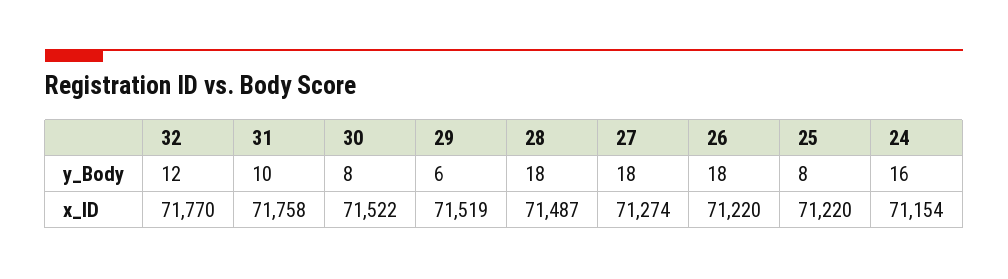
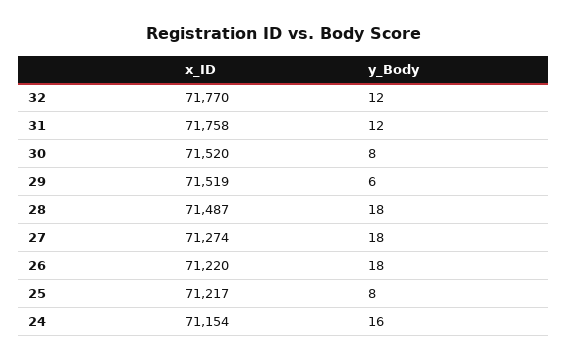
  {
    "32": {
      "y_Body": 12,
      "x_ID": 71770
    },
    "31": {
-     "y_Body": 10,
+     "y_Body": 12,
      "x_ID": 71758
    },
    "30": {
      "y_Body": 8,
-     "x_ID": 71522
+     "x_ID": 71520
    },
    "29": {
      "y_Body": 6,
      "x_ID": 71519
    },
    "28": {
      "y_Body": 18,
      "x_ID": 71487
    },
    "27": {
      "y_Body": 18,
      "x_ID": 71274
    },
    "26": {
      "y_Body": 18,
      "x_ID": 71220
    },
    "25": {
      "y_Body": 8,
-     "x_ID": 71220
+     "x_ID": 71217
    },
    "24": {
      "y_Body": 16,
      "x_ID": 71154
    }
  }

